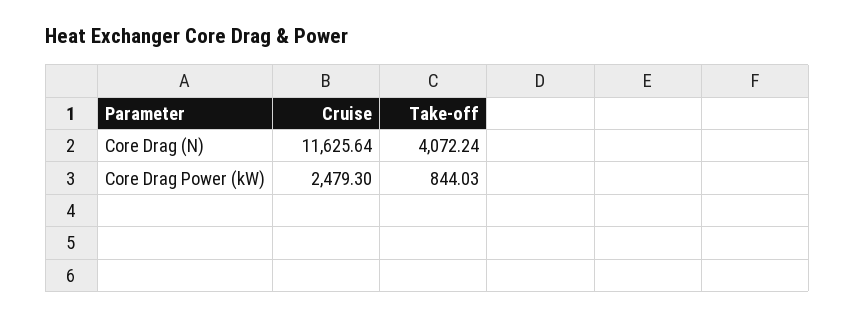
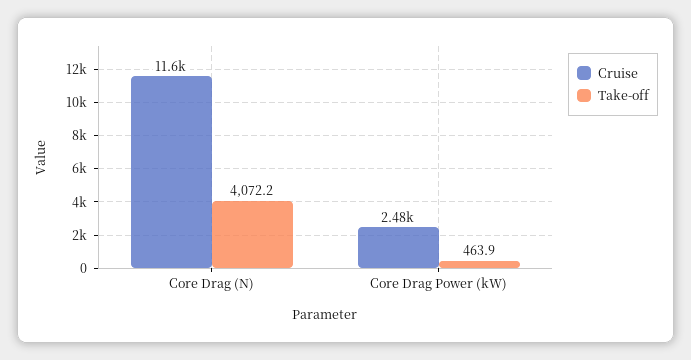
  {
    "Cruise": {
      "Core Drag (N)": 11625.64,
      "Core Drag Power (kW)": 2479.3
    },
    "Take-off": {
      "Core Drag (N)": 4072.24,
-     "Core Drag Power (kW)": 844.03
+     "Core Drag Power (kW)": 463.9
    }
  }

